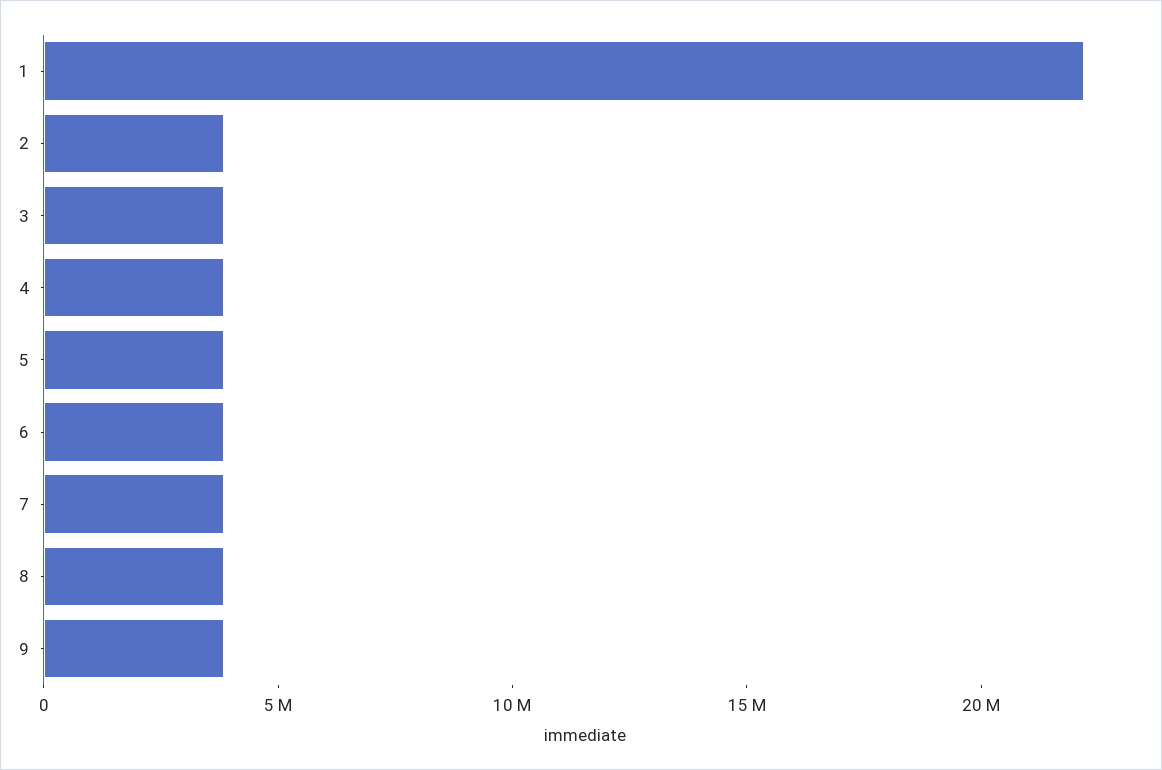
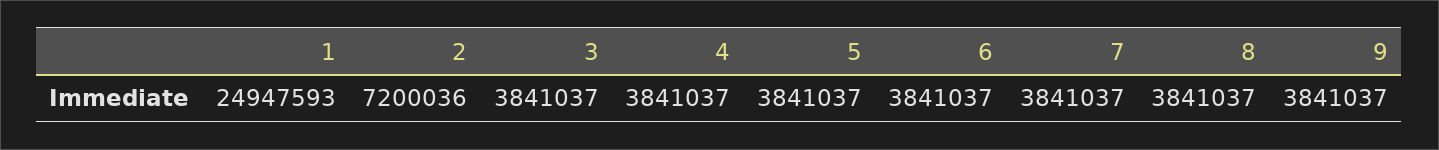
  {
-   "1": 22000000,
+   "1": 24947593,
-   "2": 4000000,
+   "2": 7200036,
    "3": 3841037,
    "4": 3841037,
    "5": 3841037,
    "6": 3841037,
    "7": 3841037,
    "8": 3841037,
    "9": 3841037
  }

